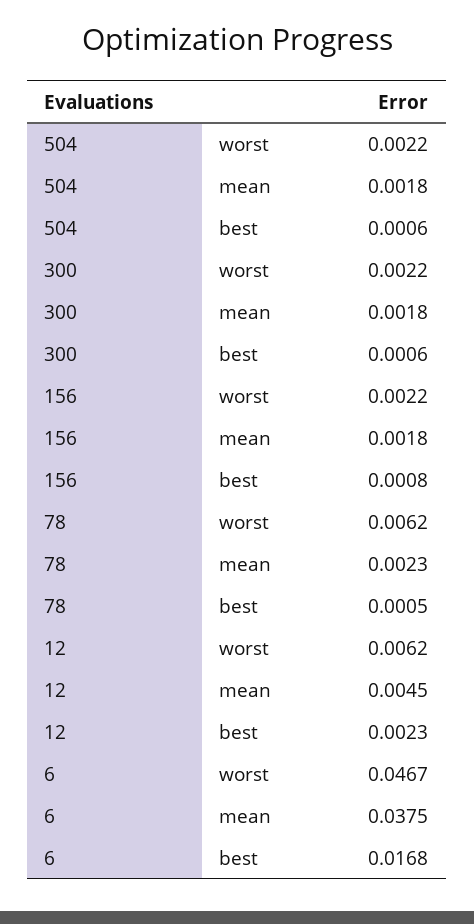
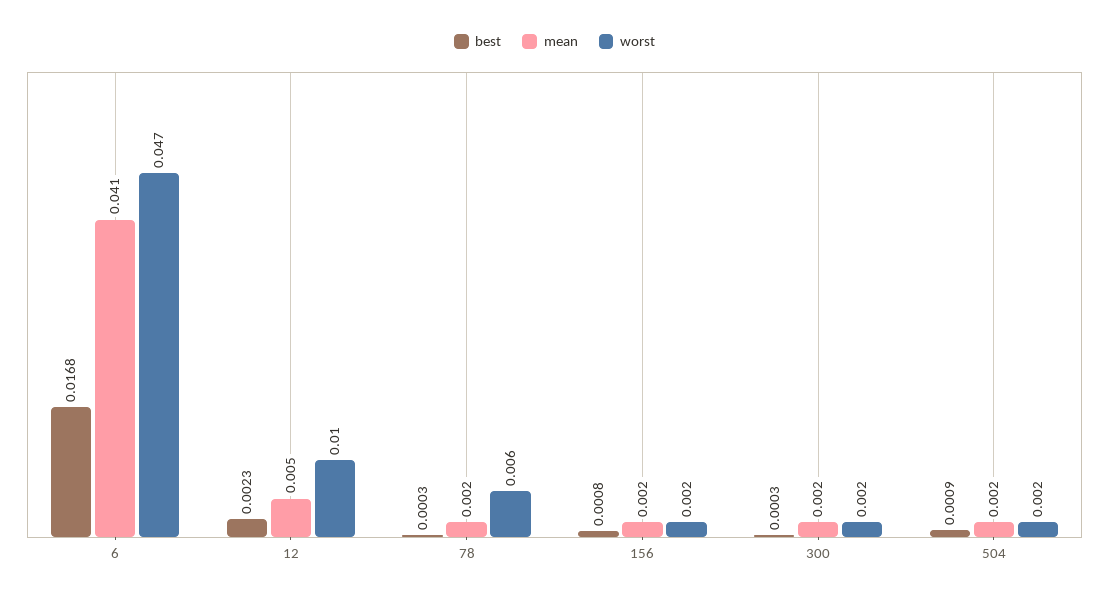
  {
    "worst": {
      "504": 0.0022,
      "300": 0.0022,
      "156": 0.0022,
      "78": 0.0062,
-     "12": 0.0062,
+     "12": 0.01,
      "6": 0.0467
    },
    "mean": {
      "504": 0.0018,
      "300": 0.0018,
      "156": 0.0018,
      "78": 0.0023,
      "12": 0.0045,
-     "6": 0.0375
+     "6": 0.041
    },
    "best": {
-     "504": 0.0006,
+     "504": 0.0009,
-     "300": 0.0006,
+     "300": 0.0003,
      "156": 0.0008,
-     "78": 0.0005,
+     "78": 0.0003,
      "12": 0.0023,
      "6": 0.0168
    }
  }

